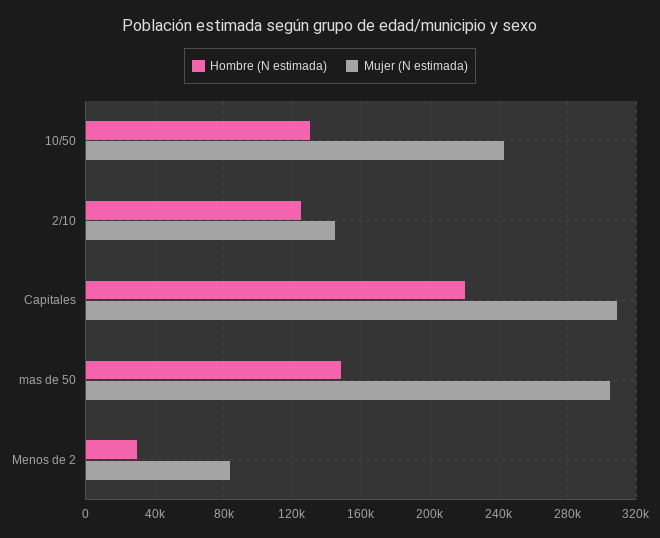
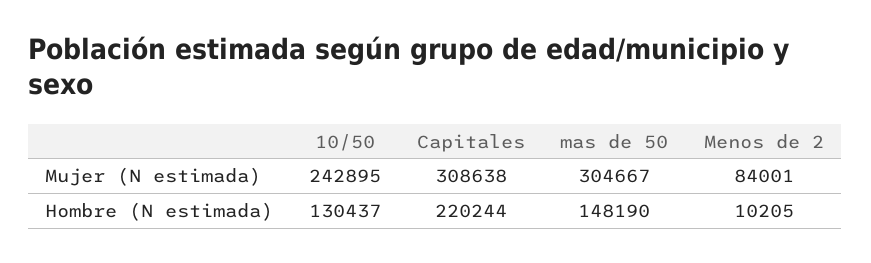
  {
    "Hombre (N estimada)": {
      "10/50": 130437,
-     "2/10": 125000,
      "Capitales": 220244,
      "mas de 50": 148190,
-     "Menos de 2": 30000
+     "Menos de 2": 10205
    },
    "Mujer (N estimada)": {
      "10/50": 242895,
-     "2/10": 145000,
      "Capitales": 308638,
      "mas de 50": 304667,
      "Menos de 2": 84001
    }
  }

